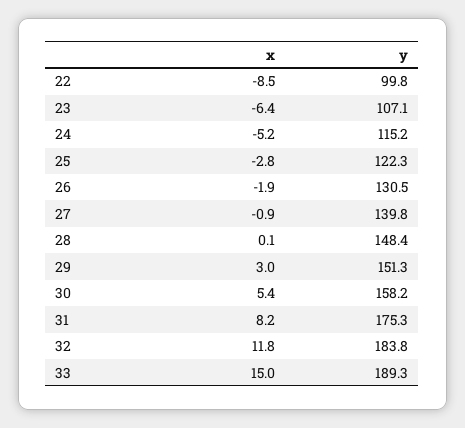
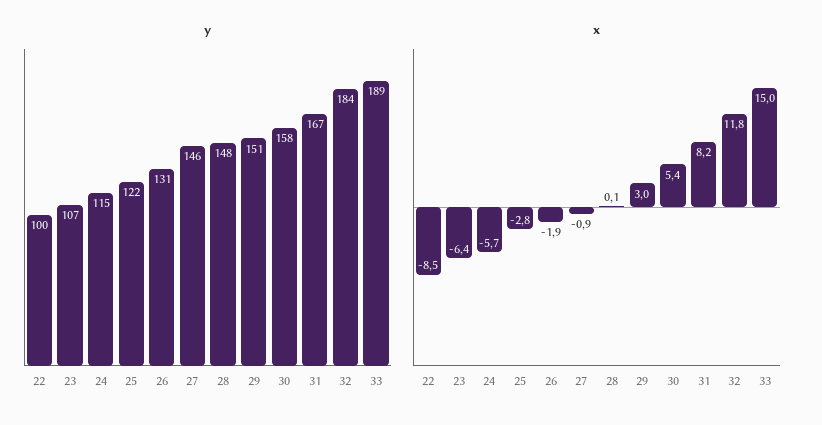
  {
    "x": {
      "22": -8.5,
      "23": -6.4,
-     "24": -5.2,
+     "24": -5.7,
      "25": -2.8,
      "26": -1.9,
      "27": -0.9,
      "28": 0.1,
      "29": 3,
      "30": 5.4,
      "31": 8.2,
      "32": 11.8,
      "33": 15
    },
    "y": {
      "22": 99.8,
      "23": 107.1,
      "24": 115.2,
      "25": 122.3,
      "26": 130.5,
-     "27": 139.8,
+     "27": 146,
      "28": 148.4,
      "29": 151.3,
      "30": 158.2,
-     "31": 175.3,
+     "31": 167,
      "32": 183.8,
      "33": 189.3
    }
  }

